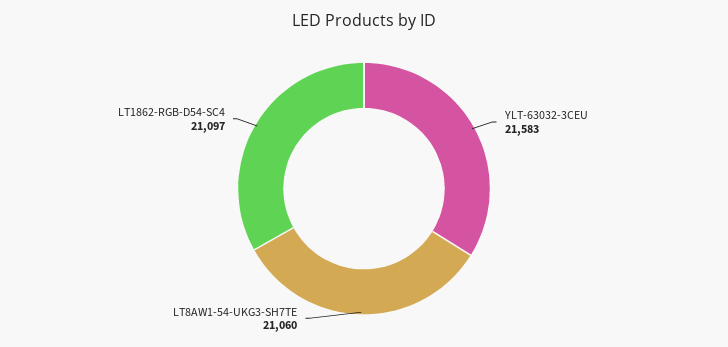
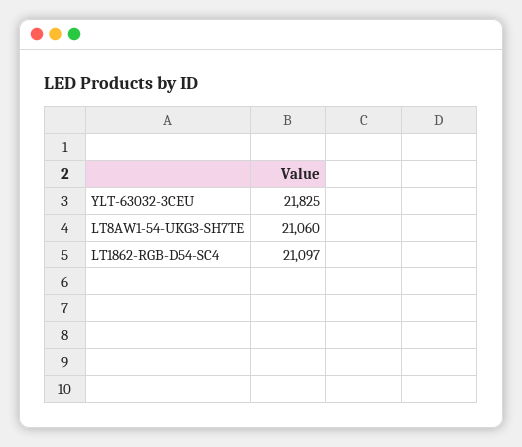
  {
-   "YLT-63032-3CEU": 21583,
+   "YLT-63032-3CEU": 21825,
    "LT8AW1-54-UKG3-SH7TE": 21060,
    "LT1862-RGB-D54-SC4": 21097
  }

